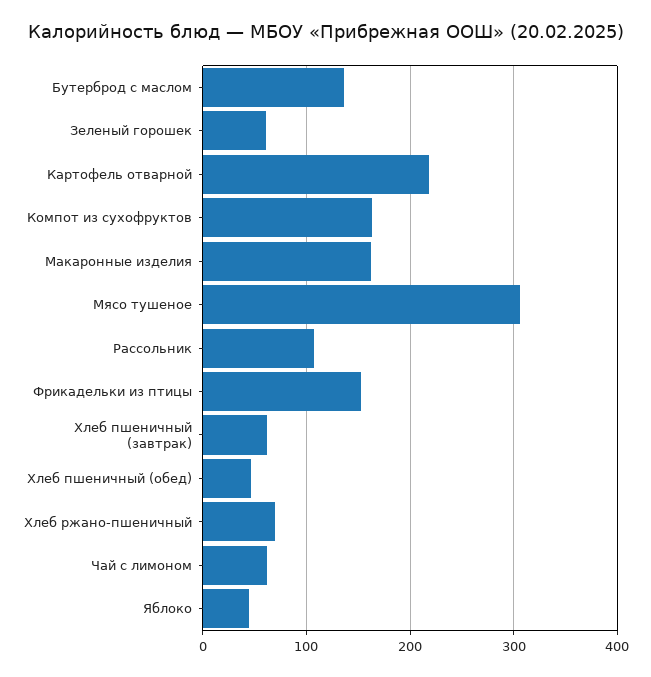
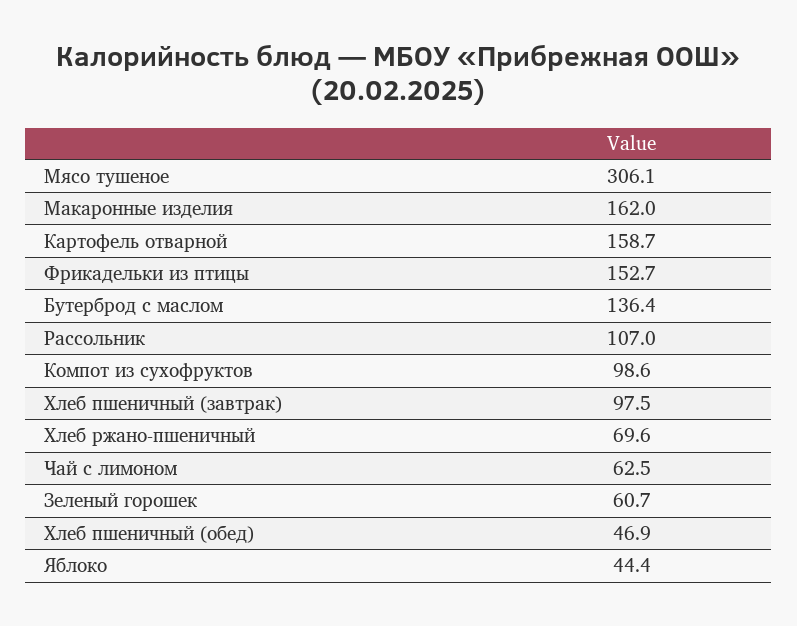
  {
    "Бутерброд с маслом": 136.4,
    "Зеленый горошек": 60.7,
-   "Картофель отварной": 220,
+   "Картофель отварной": 158.7,
-   "Компот из сухофруктов": 160,
+   "Компот из сухофруктов": 98.6,
    "Макаронные изделия": 162,
    "Мясо тушеное": 306.1,
    "Рассольник": 107,
    "Фрикадельки из птицы": 152.7,
-   "Хлеб пшеничный (завтрак)": 60,
+   "Хлеб пшеничный (завтрак)": 97.5,
    "Хлеб пшеничный (обед)": 46.9,
    "Хлеб ржано-пшеничный": 69.6,
    "Чай с лимоном": 62.5,
    "Яблоко": 44.4
  }

